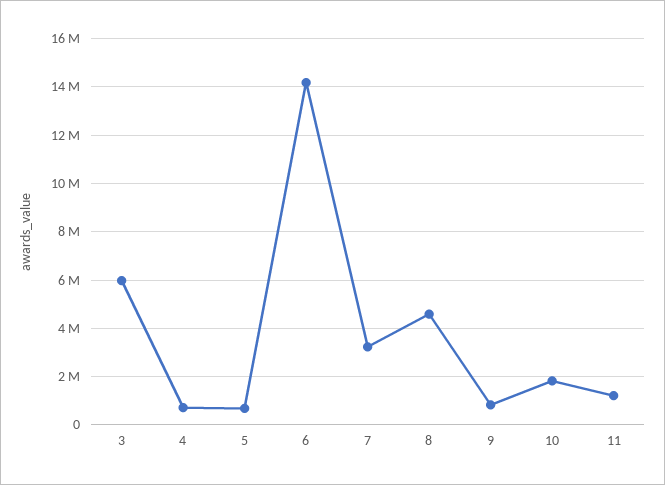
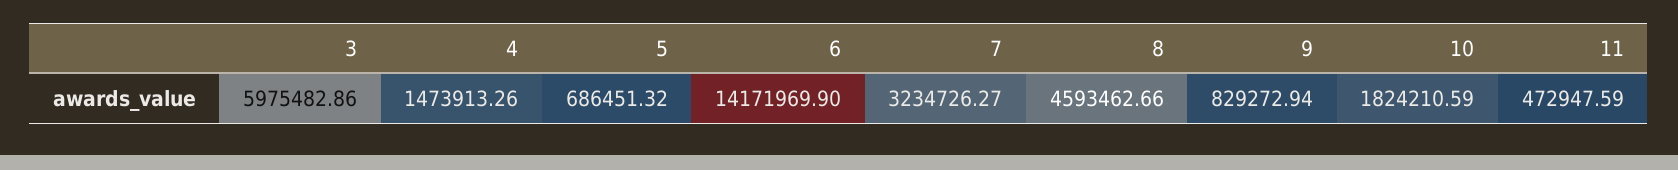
  {
    "3": 5975482.86,
-   "4": 750000,
+   "4": 1473913.26,
    "5": 686451.32,
    "6": 14171969.9,
    "7": 3234726.27,
    "8": 4593462.66,
    "9": 829272.94,
    "10": 1824210.59,
-   "11": 1250000
+   "11": 472947.59
  }

